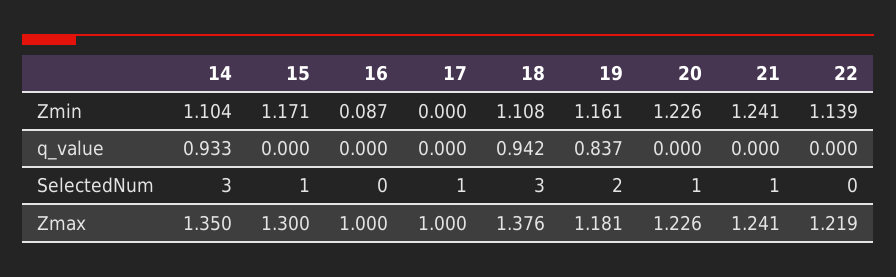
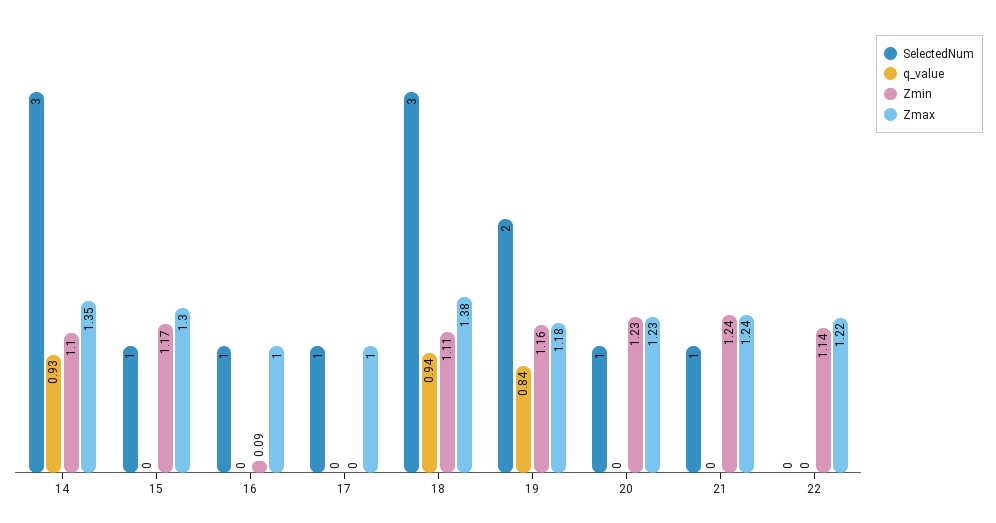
  {
    "Zmin": {
      "14": 1.104,
      "15": 1.171,
      "16": 0.087,
      "17": 0,
      "18": 1.108,
      "19": 1.161,
      "20": 1.226,
      "21": 1.241,
      "22": 1.139
    },
    "q_value": {
      "14": 0.933,
      "15": 0,
      "16": 0,
      "17": 0,
      "18": 0.942,
      "19": 0.837,
      "20": 0,
      "21": 0,
      "22": 0
    },
    "SelectedNum": {
      "14": 3,
      "15": 1,
-     "16": 0,
+     "16": 1,
      "17": 1,
      "18": 3,
      "19": 2,
      "20": 1,
      "21": 1,
      "22": 0
    },
    "Zmax": {
      "14": 1.35,
      "15": 1.3,
      "16": 1,
      "17": 1,
      "18": 1.376,
      "19": 1.181,
      "20": 1.226,
      "21": 1.241,
      "22": 1.219
    }
  }

